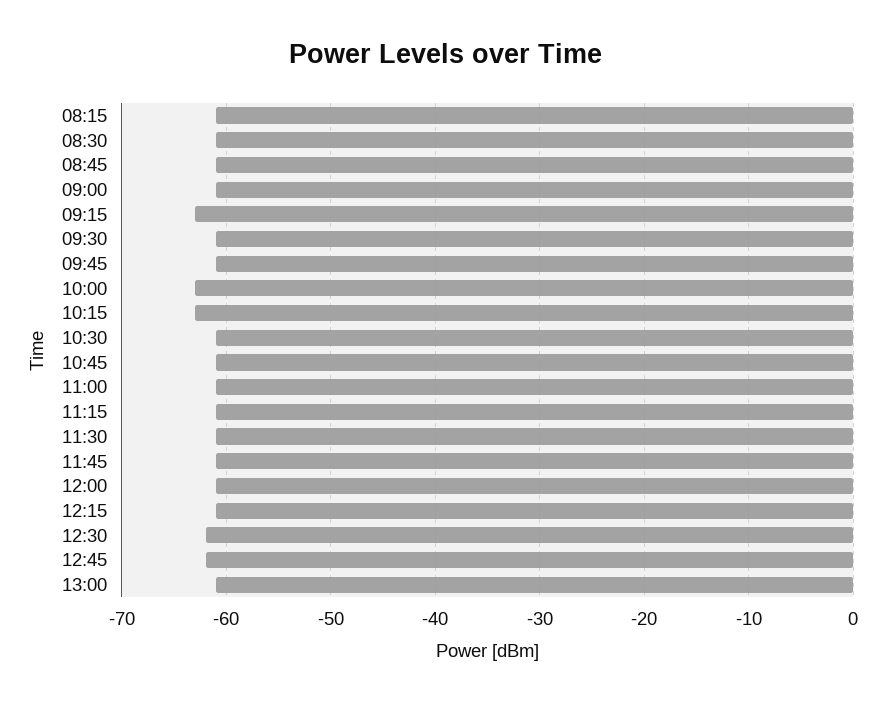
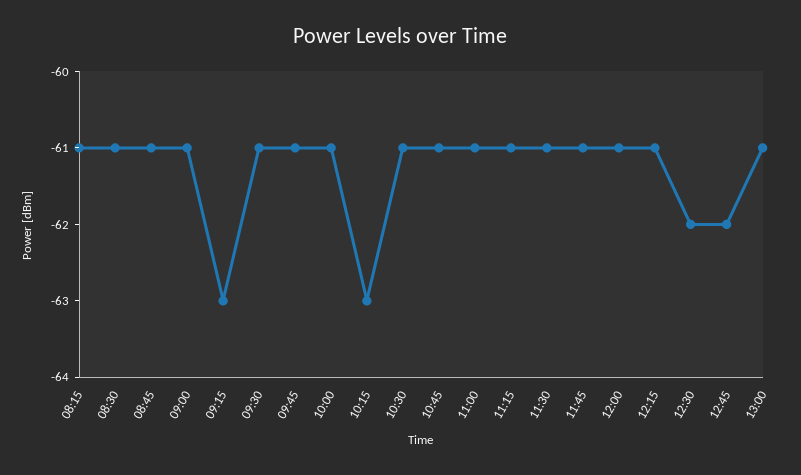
  {
    "08:15": -61,
    "08:30": -61,
    "08:45": -61,
    "09:00": -61,
    "09:15": -63,
    "09:30": -61,
    "09:45": -61,
-   "10:00": -63,
+   "10:00": -61,
    "10:15": -63,
    "10:30": -61,
    "10:45": -61,
    "11:00": -61,
    "11:15": -61,
    "11:30": -61,
    "11:45": -61,
    "12:00": -61,
    "12:15": -61,
    "12:30": -62,
    "12:45": -62,
    "13:00": -61
  }

